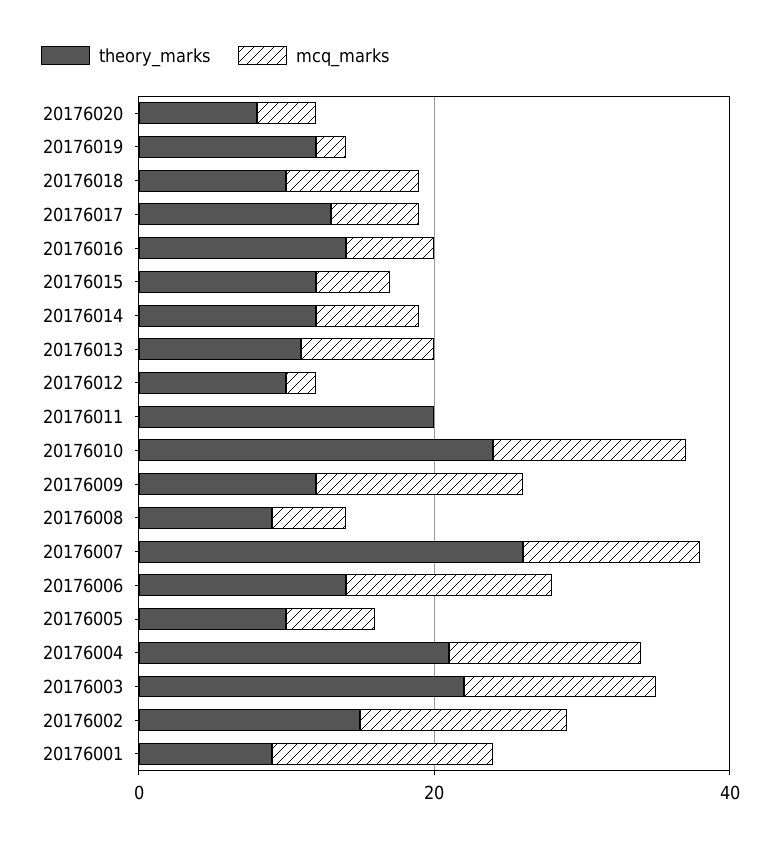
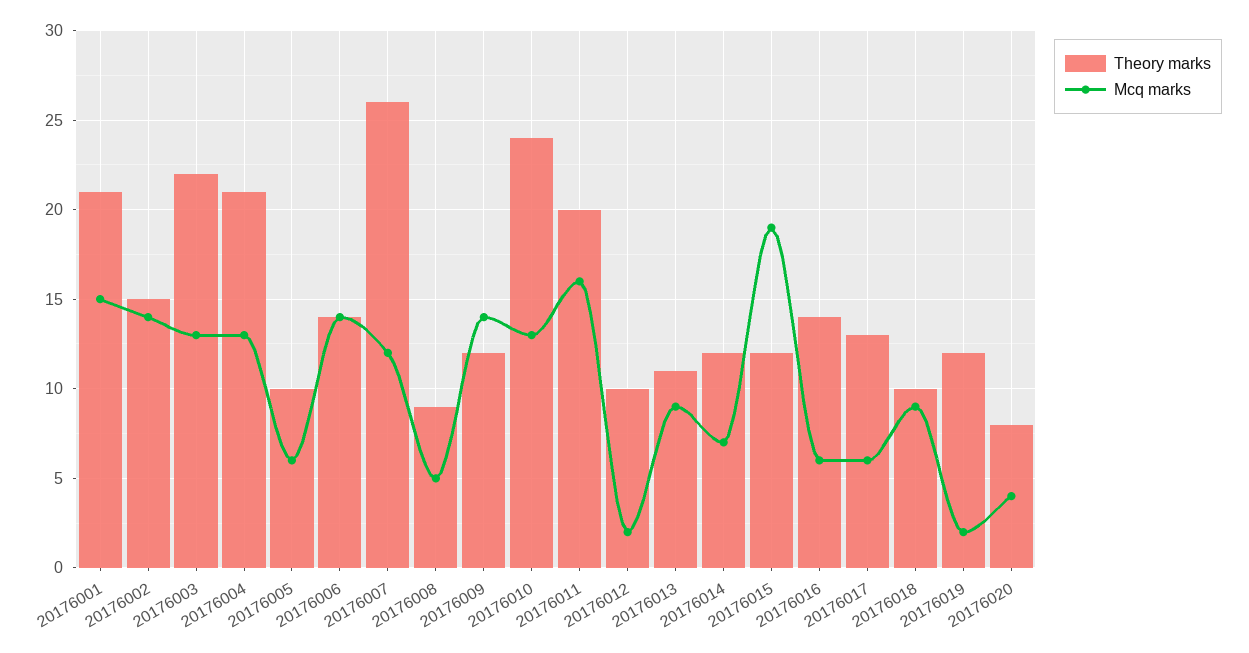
  {
    "theory_marks": {
      "20176020": 8,
      "20176019": 12,
      "20176018": 10,
      "20176017": 13,
      "20176016": 14,
      "20176015": 12,
      "20176014": 12,
      "20176013": 11,
      "20176012": 10,
      "20176011": 20,
      "20176010": 24,
      "20176009": 12,
      "20176008": 9,
      "20176007": 26,
      "20176006": 14,
      "20176005": 10,
      "20176004": 21,
      "20176003": 22,
      "20176002": 15,
-     "20176001": 10
+     "20176001": 21
    },
    "mcq_marks": {
      "20176020": 4,
      "20176019": 2,
      "20176018": 9,
      "20176017": 6,
      "20176016": 6,
-     "20176015": 5,
+     "20176015": 19,
      "20176014": 7,
      "20176013": 9,
      "20176012": 2,
-     "20176011": 0,
+     "20176011": 16,
      "20176010": 13,
      "20176009": 14,
      "20176008": 5,
      "20176007": 12,
      "20176006": 14,
      "20176005": 6,
      "20176004": 13,
      "20176003": 13,
      "20176002": 14,
      "20176001": 15
    }
  }

